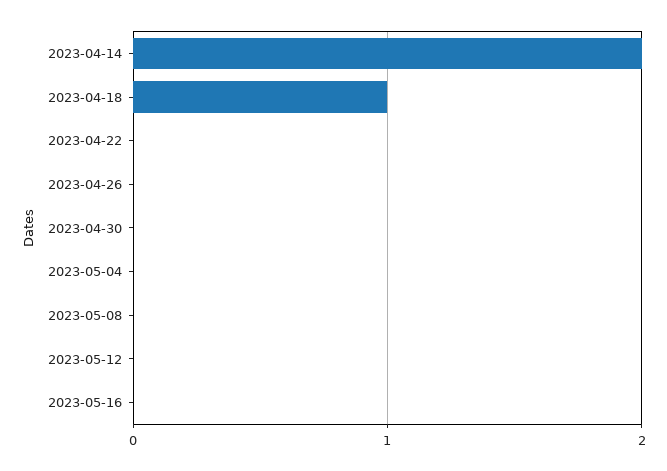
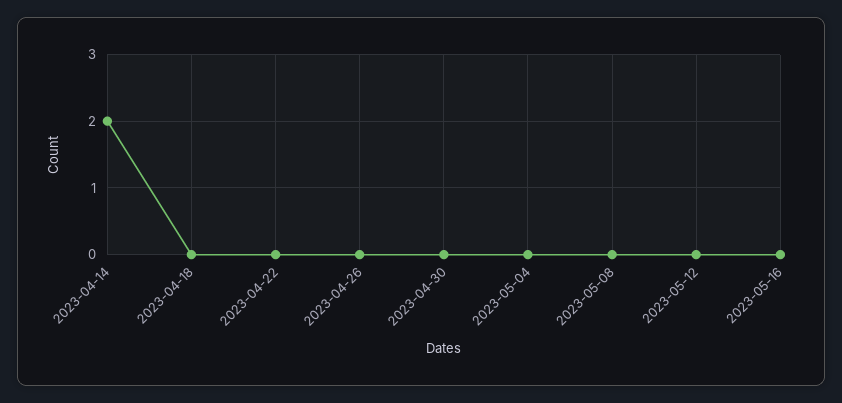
  {
    "2023-04-14": 2,
-   "2023-04-18": 1,
+   "2023-04-18": 0,
    "2023-04-22": 0,
    "2023-04-26": 0,
    "2023-04-30": 0,
    "2023-05-04": 0,
    "2023-05-08": 0,
    "2023-05-12": 0,
    "2023-05-16": 0
  }

